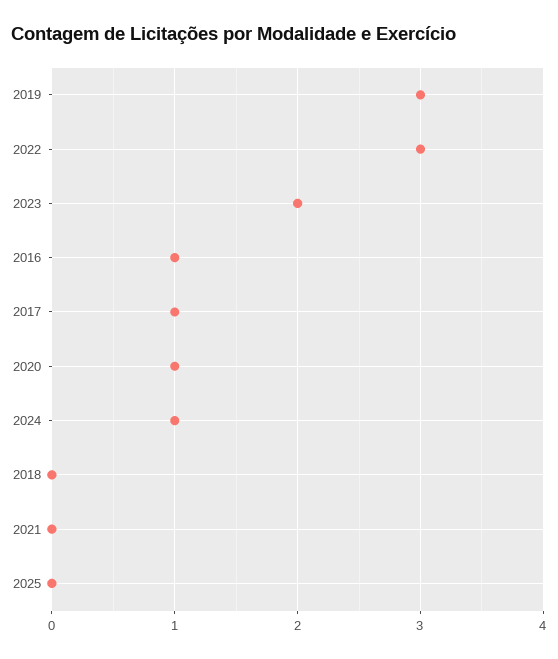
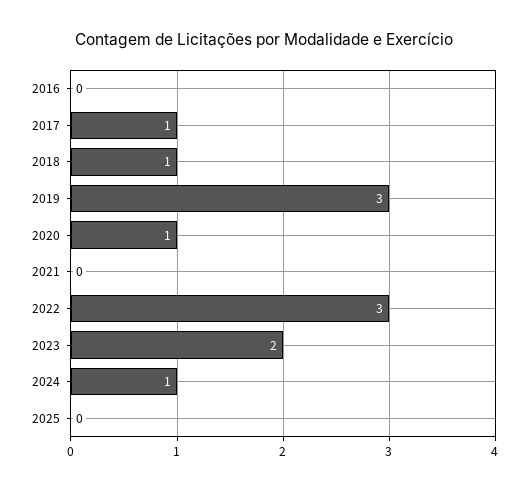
  {
    "2019": 3,
    "2022": 3,
    "2023": 2,
-   "2016": 1,
+   "2016": 0,
    "2017": 1,
    "2020": 1,
    "2024": 1,
-   "2018": 0,
+   "2018": 1,
    "2021": 0,
    "2025": 0
  }

